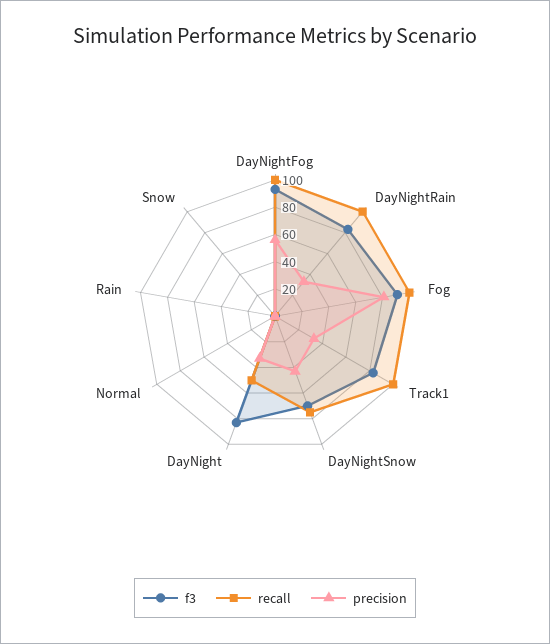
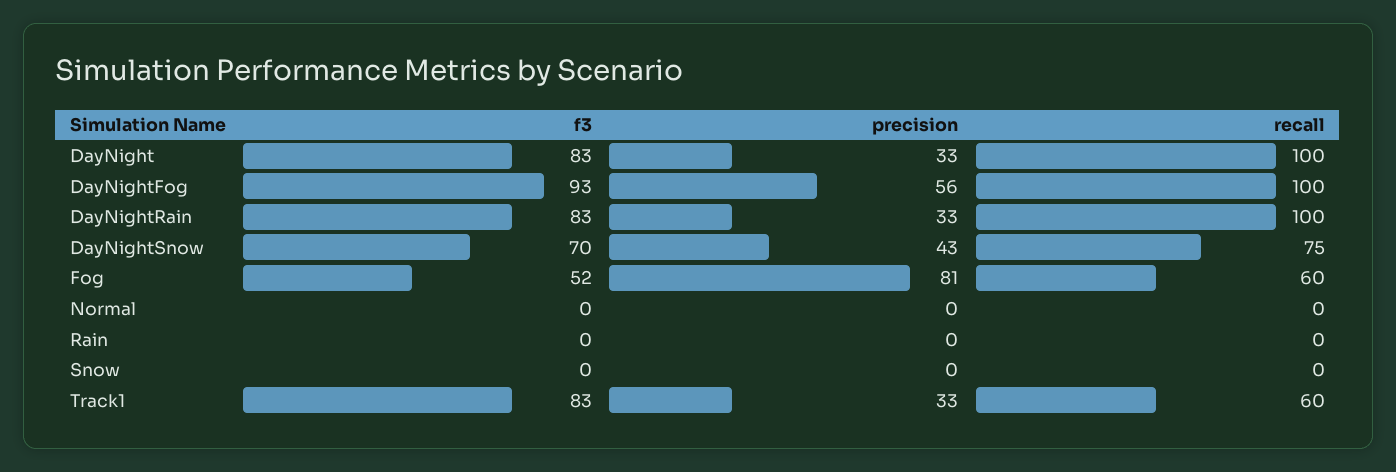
  {
    "f3": {
      "DayNightFog": 93,
      "DayNightRain": 83,
-     "Fog": 90,
+     "Fog": 52,
      "Track1": 83,
      "DayNightSnow": 70,
      "DayNight": 83,
      "Normal": 0,
      "Rain": 0,
      "Snow": 0
    },
    "recall": {
      "DayNightFog": 100,
      "DayNightRain": 100,
-     "Fog": 100,
+     "Fog": 60,
-     "Track1": 100,
+     "Track1": 60,
      "DayNightSnow": 75,
-     "DayNight": 50,
+     "DayNight": 100,
      "Normal": 0,
      "Rain": 0,
      "Snow": 0
    },
    "precision": {
      "DayNightFog": 56,
      "DayNightRain": 33,
      "Fog": 81,
      "Track1": 33,
      "DayNightSnow": 43,
      "DayNight": 33,
      "Normal": 0,
      "Rain": 0,
      "Snow": 0
    }
  }

